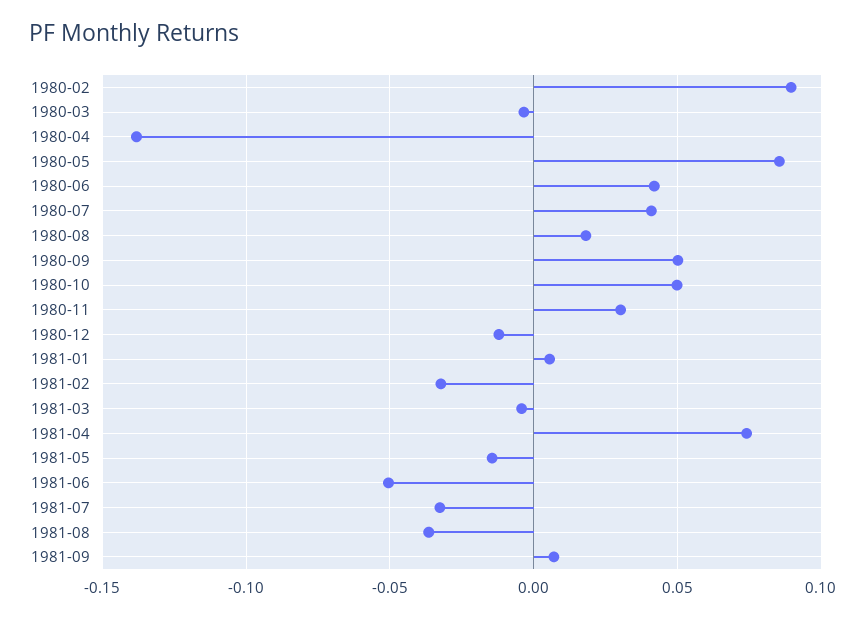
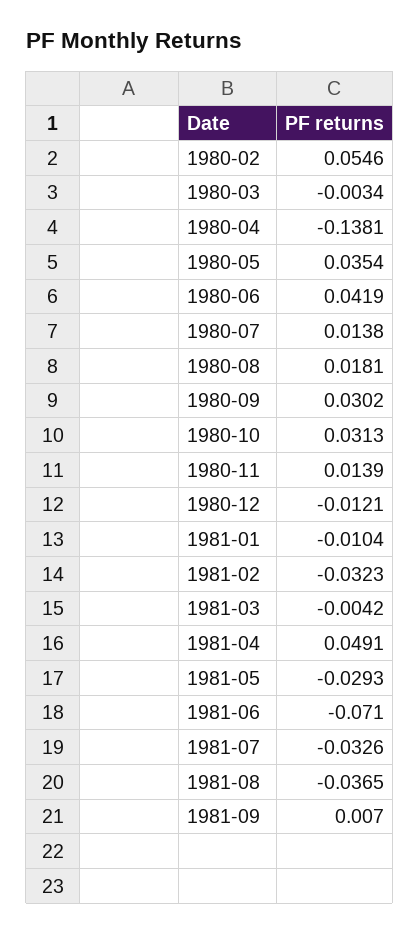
  {
-   "1980-02": 0.09,
+   "1980-02": 0.0546,
    "1980-03": -0.0034,
    "1980-04": -0.1381,
-   "1980-05": 0.085,
+   "1980-05": 0.0354,
    "1980-06": 0.0419,
-   "1980-07": 0.04,
+   "1980-07": 0.0138,
    "1980-08": 0.0181,
-   "1980-09": 0.05,
+   "1980-09": 0.0302,
-   "1980-10": 0.05,
+   "1980-10": 0.0313,
-   "1980-11": 0.03,
+   "1980-11": 0.0139,
    "1980-12": -0.0121,
-   "1981-01": 0.005,
+   "1981-01": -0.0104,
    "1981-02": -0.0323,
    "1981-03": -0.0042,
-   "1981-04": 0.075,
+   "1981-04": 0.0491,
-   "1981-05": -0.015,
+   "1981-05": -0.0293,
-   "1981-06": -0.05,
+   "1981-06": -0.071,
    "1981-07": -0.0326,
    "1981-08": -0.0365,
    "1981-09": 0.007
  }

